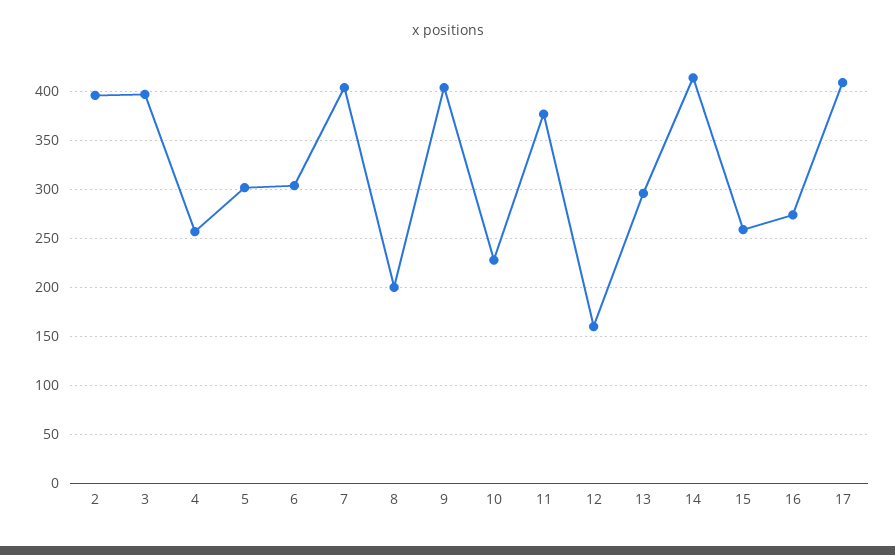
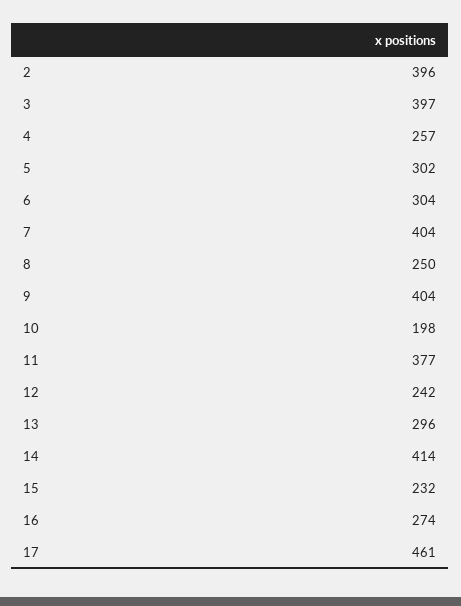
  {
    "2": 396,
    "3": 397,
    "4": 257,
    "5": 302,
    "6": 304,
    "7": 404,
-   "8": 200,
+   "8": 250,
    "9": 404,
-   "10": 230,
+   "10": 198,
    "11": 377,
-   "12": 160,
+   "12": 242,
    "13": 296,
    "14": 414,
-   "15": 260,
+   "15": 232,
    "16": 274,
-   "17": 410
+   "17": 461
  }

